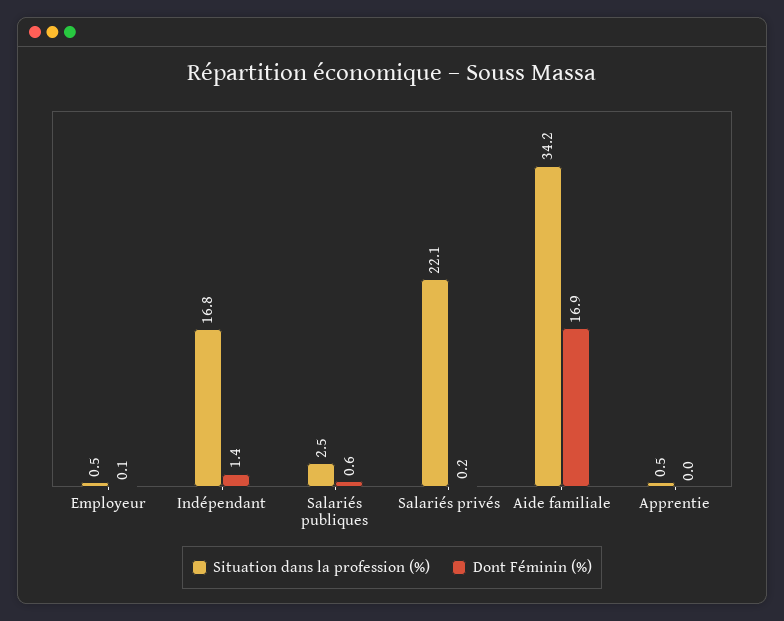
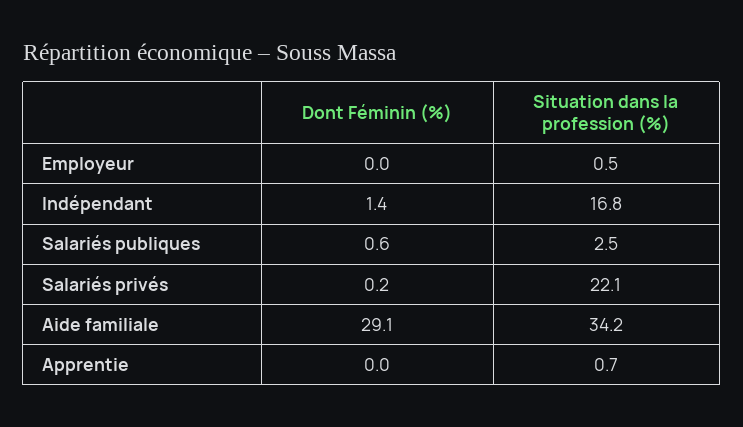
  {
    "Situation dans la profession (%)": {
      "Employeur": 0.5,
      "Indépendant": 16.8,
      "Salariés publiques": 2.5,
      "Salariés privés": 22.1,
      "Aide familiale": 34.2,
-     "Apprentie": 0.5
+     "Apprentie": 0.7
    },
    "Dont Féminin (%)": {
-     "Employeur": 0.1,
+     "Employeur": 0,
      "Indépendant": 1.4,
      "Salariés publiques": 0.6,
      "Salariés privés": 0.2,
-     "Aide familiale": 16.9,
+     "Aide familiale": 29.1,
      "Apprentie": 0
    }
  }

